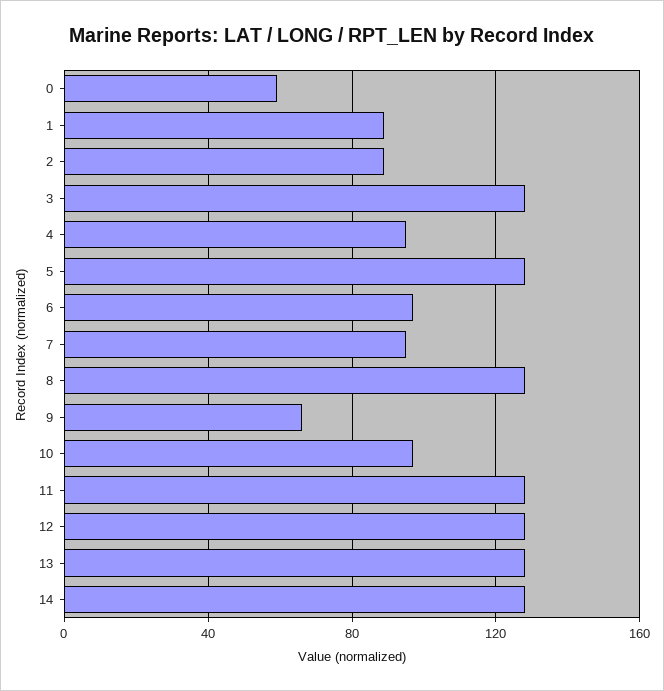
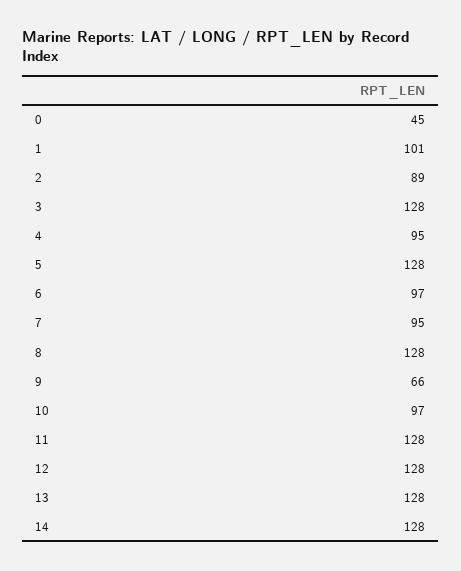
  {
-   "0": 60,
+   "0": 45,
-   "1": 90,
+   "1": 101,
    "2": 89,
    "3": 128,
    "4": 95,
    "5": 128,
    "6": 97,
    "7": 95,
    "8": 128,
    "9": 66,
    "10": 97,
    "11": 128,
    "12": 128,
    "13": 128,
    "14": 128
  }

